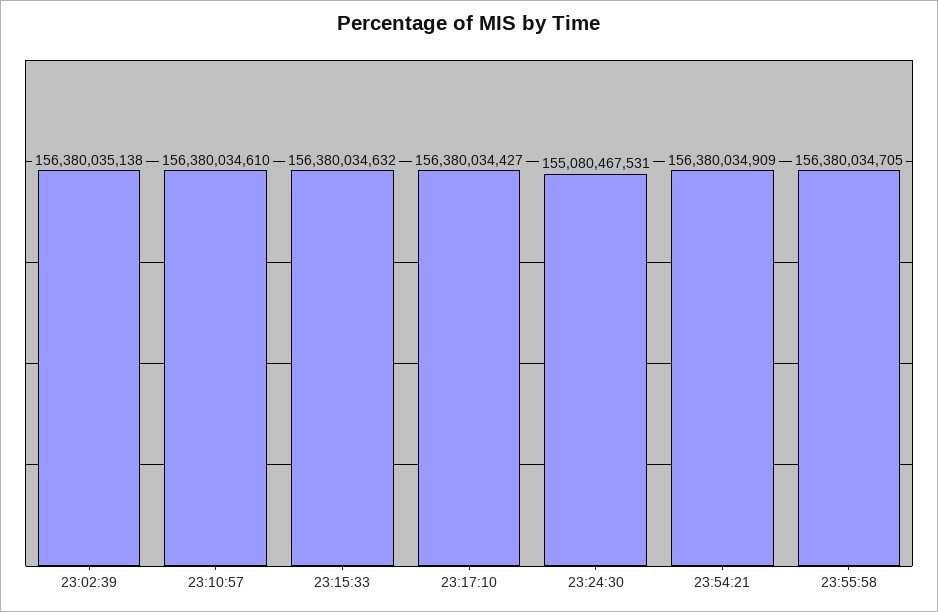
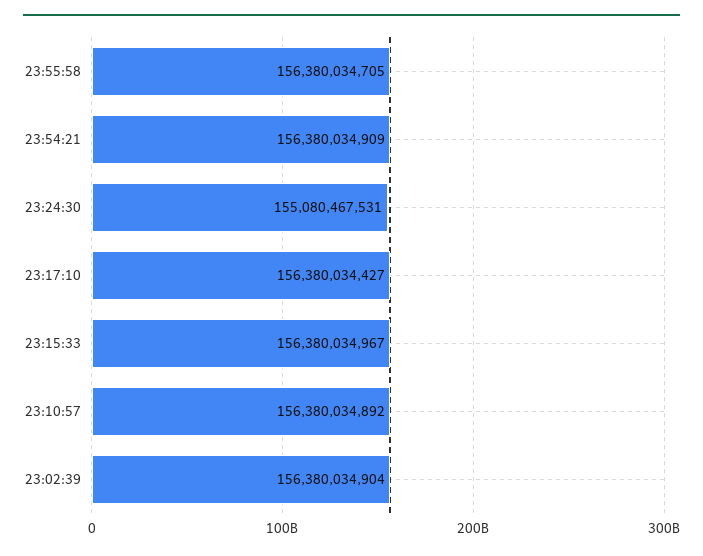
  {
-   "23:02:39": 156380035138,
+   "23:02:39": 156380034904,
-   "23:10:57": 156380034610,
+   "23:10:57": 156380034892,
-   "23:15:33": 156380034632,
+   "23:15:33": 156380034967,
    "23:17:10": 156380034427,
    "23:24:30": 155080467531,
    "23:54:21": 156380034909,
    "23:55:58": 156380034705
  }

